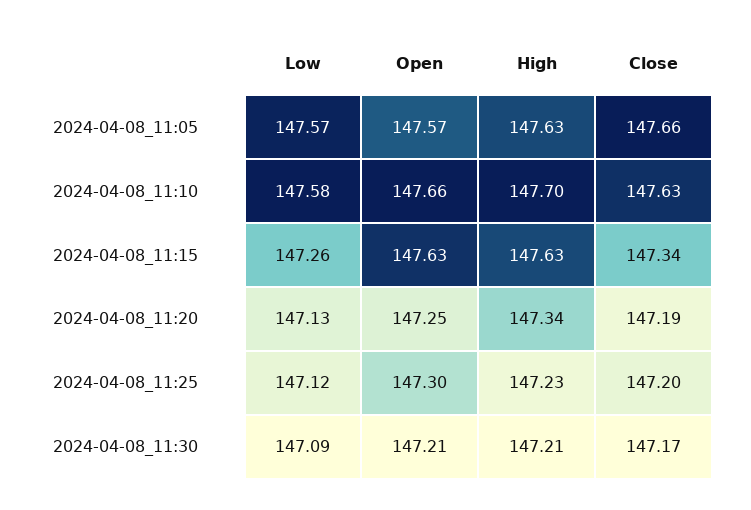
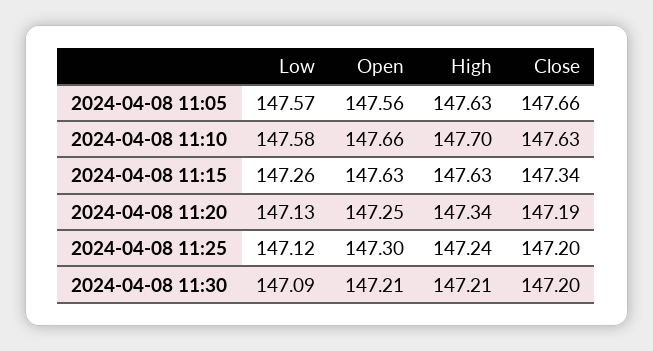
  {
    "Low": {
      "2024-04-08_11:05": 147.57,
      "2024-04-08_11:10": 147.58,
      "2024-04-08_11:15": 147.26,
      "2024-04-08_11:20": 147.13,
      "2024-04-08_11:25": 147.12,
      "2024-04-08_11:30": 147.09
    },
    "Open": {
-     "2024-04-08_11:05": 147.57,
+     "2024-04-08_11:05": 147.56,
      "2024-04-08_11:10": 147.66,
      "2024-04-08_11:15": 147.63,
      "2024-04-08_11:20": 147.25,
      "2024-04-08_11:25": 147.3,
      "2024-04-08_11:30": 147.21
    },
    "High": {
      "2024-04-08_11:05": 147.63,
      "2024-04-08_11:10": 147.7,
      "2024-04-08_11:15": 147.63,
      "2024-04-08_11:20": 147.34,
-     "2024-04-08_11:25": 147.23,
+     "2024-04-08_11:25": 147.24,
      "2024-04-08_11:30": 147.21
    },
    "Close": {
      "2024-04-08_11:05": 147.66,
      "2024-04-08_11:10": 147.63,
      "2024-04-08_11:15": 147.34,
      "2024-04-08_11:20": 147.19,
      "2024-04-08_11:25": 147.2,
-     "2024-04-08_11:30": 147.17
+     "2024-04-08_11:30": 147.2
    }
  }

